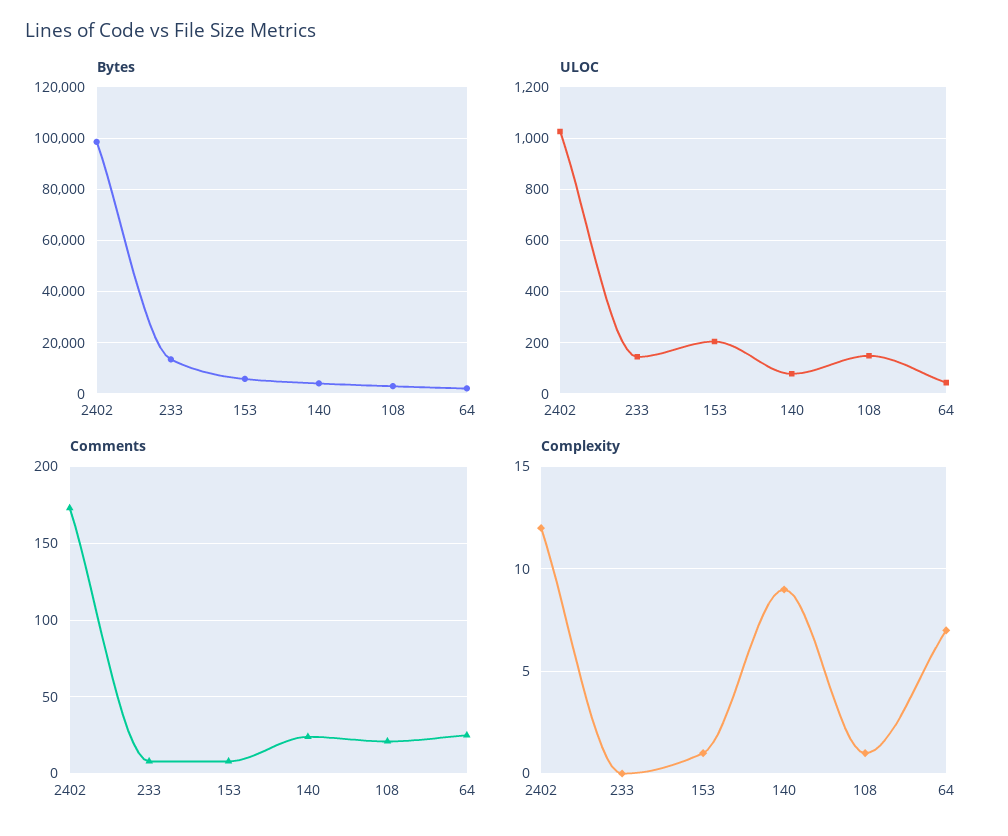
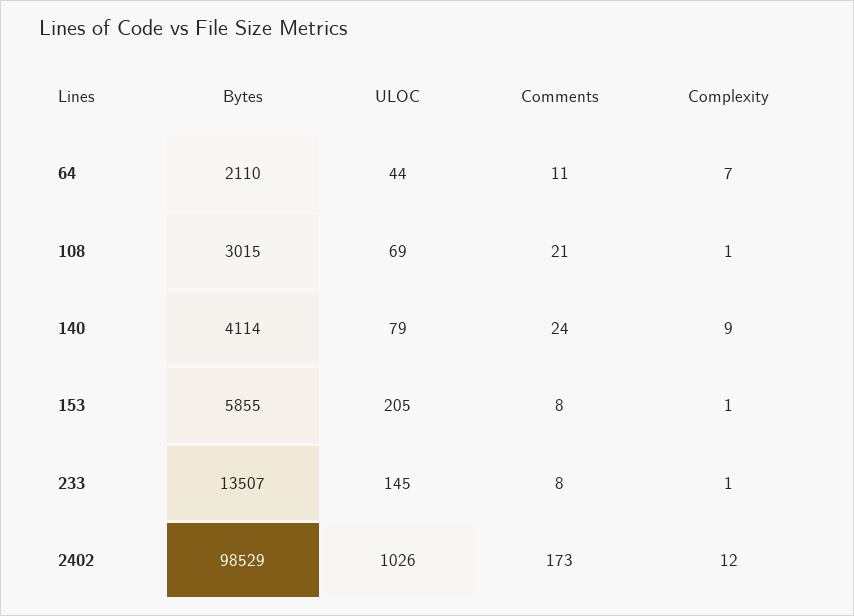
  {
    "Bytes": {
      "2402": 98529,
      "233": 13507,
      "153": 5855,
      "140": 4114,
      "108": 3015,
      "64": 2110
    },
    "ULOC": {
      "2402": 1026,
      "233": 145,
      "153": 205,
      "140": 79,
-     "108": 150,
+     "108": 69,
      "64": 44
    },
    "Comments": {
      "2402": 173,
      "233": 8,
      "153": 8,
      "140": 24,
      "108": 21,
-     "64": 25
+     "64": 11
    },
    "Complexity": {
      "2402": 12,
-     "233": 0,
+     "233": 1,
      "153": 1,
      "140": 9,
      "108": 1,
      "64": 7
    }
  }

